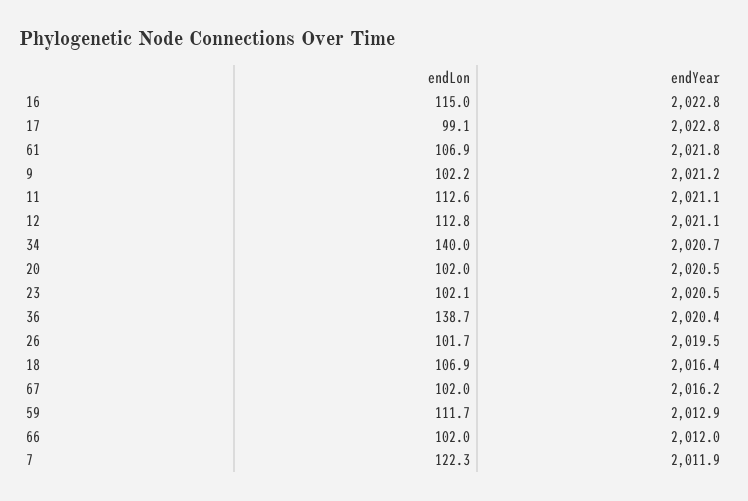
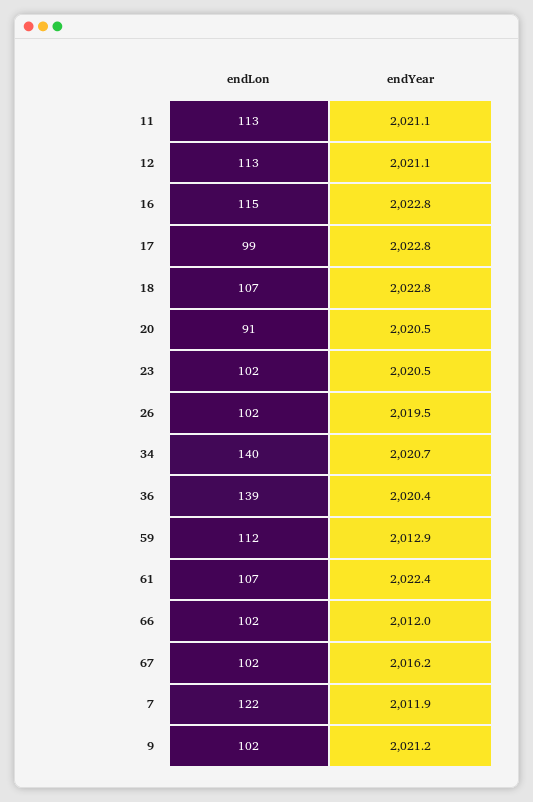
  {
    "endLon": {
      "16": 115,
      "17": 99.1,
      "61": 106.9,
      "9": 102.2,
      "11": 112.6,
      "12": 112.8,
      "34": 140,
-     "20": 102,
+     "20": 91,
      "23": 102.1,
      "36": 138.7,
      "26": 101.7,
      "18": 106.9,
      "67": 102,
      "59": 111.7,
      "66": 102,
      "7": 122.3
    },
    "endYear": {
      "16": 2022.8,
      "17": 2022.8,
-     "61": 2021.8,
+     "61": 2022.4,
      "9": 2021.2,
      "11": 2021.1,
      "12": 2021.1,
      "34": 2020.7,
      "20": 2020.5,
      "23": 2020.5,
      "36": 2020.4,
      "26": 2019.5,
-     "18": 2016.4,
+     "18": 2022.8,
      "67": 2016.2,
      "59": 2012.9,
      "66": 2012,
      "7": 2011.9
    }
  }

